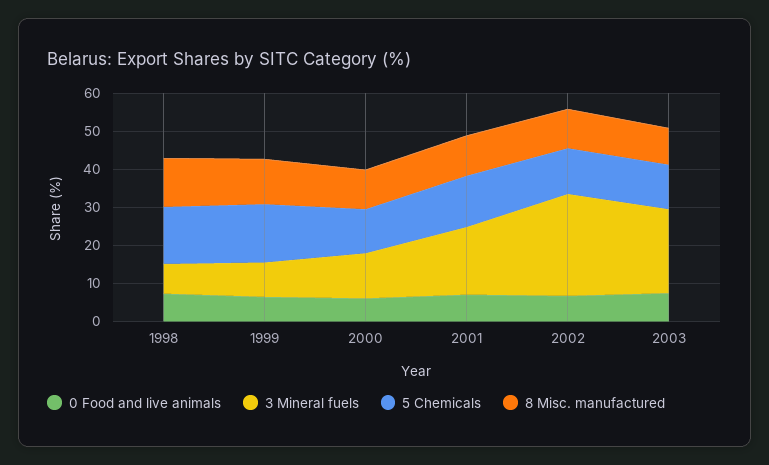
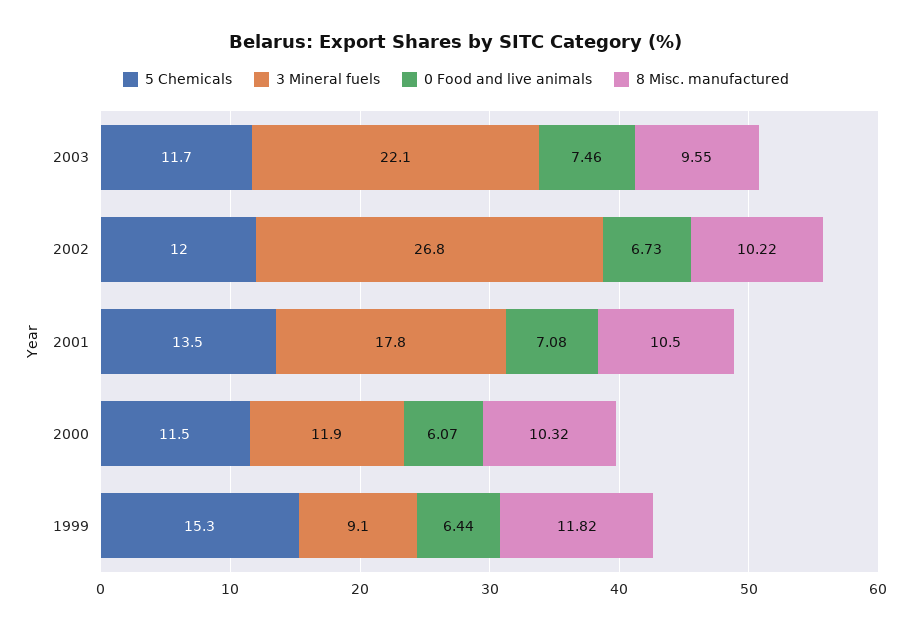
  {
    "0 Food and live animals": {
-     "1998": 7.5,
      "1999": 6.44,
      "2000": 6.07,
      "2001": 7.08,
      "2002": 6.73,
      "2003": 7.46
    },
    "3 Mineral fuels": {
-     "1998": 7.5,
      "1999": 9.1,
      "2000": 11.9,
      "2001": 17.8,
      "2002": 26.8,
      "2003": 22.1
    },
    "5 Chemicals": {
-     "1998": 15,
      "1999": 15.3,
      "2000": 11.5,
      "2001": 13.5,
      "2002": 12,
      "2003": 11.7
    },
    "8 Misc. manufactured": {
-     "1998": 12.5,
      "1999": 11.82,
      "2000": 10.32,
      "2001": 10.5,
      "2002": 10.22,
      "2003": 9.55
    }
  }

